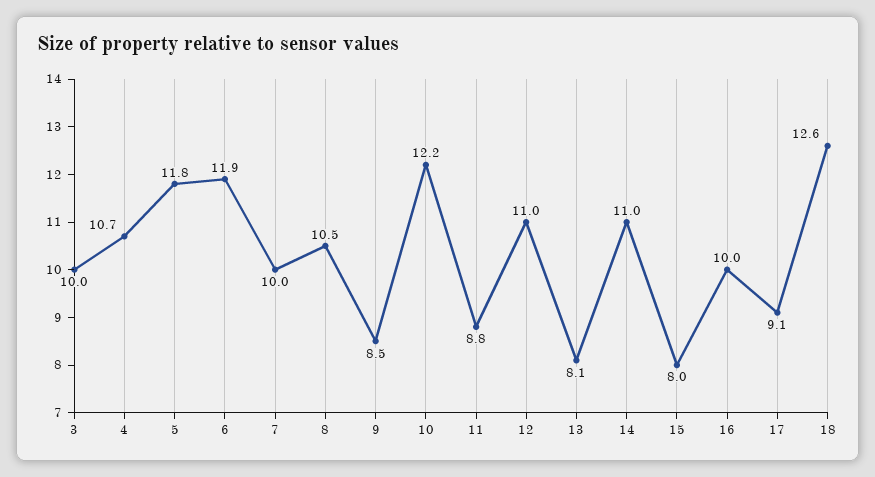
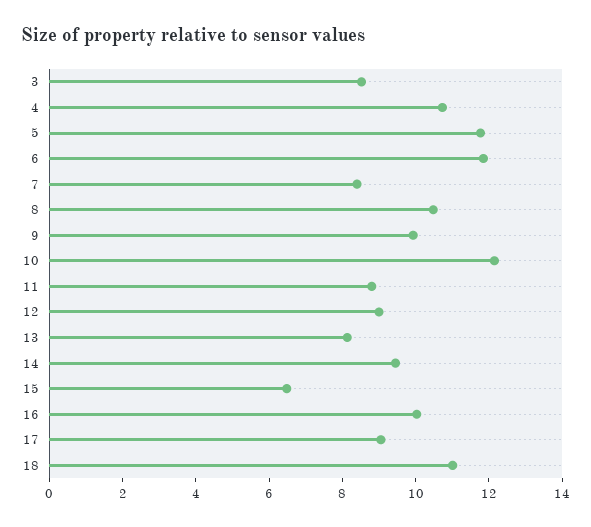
  {
-   "3": 10,
+   "3": 8.5,
    "4": 10.7,
    "5": 11.8,
    "6": 11.9,
-   "7": 10,
+   "7": 8.5,
    "8": 10.5,
-   "9": 8.5,
+   "9": 10,
    "10": 12.2,
    "11": 8.8,
-   "12": 11,
+   "12": 9,
    "13": 8.1,
-   "14": 11,
+   "14": 9.5,
-   "15": 8,
+   "15": 6.5,
    "16": 10,
    "17": 9.1,
-   "18": 12.6
+   "18": 11
  }

